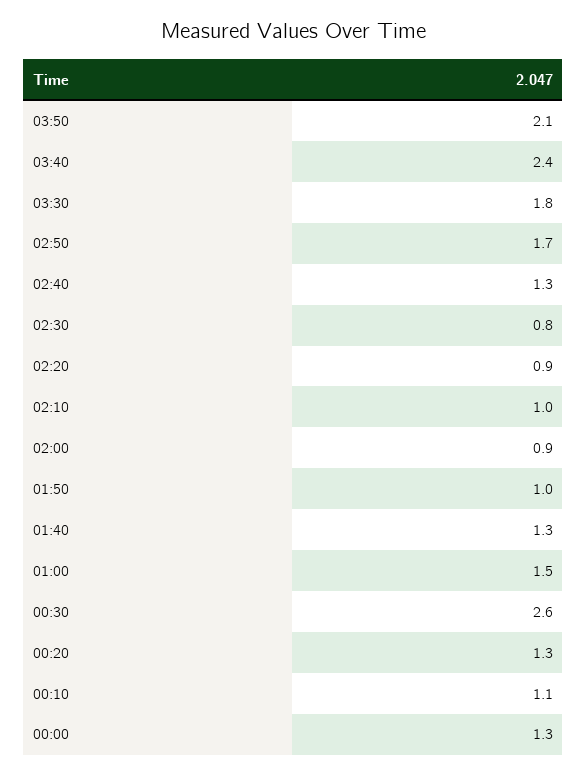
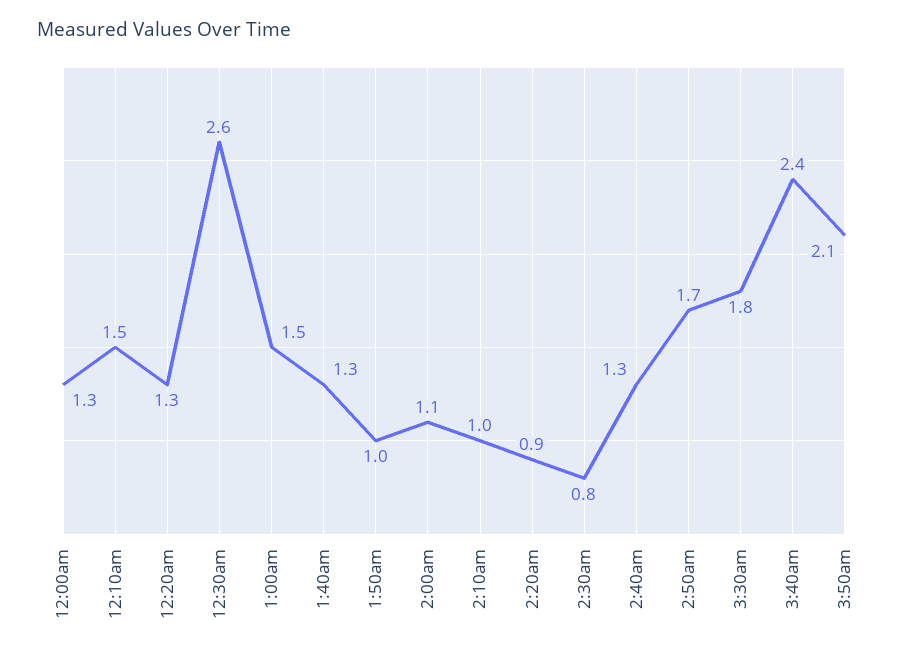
  {
    "03:50": 2.1,
    "03:40": 2.4,
    "03:30": 1.8,
    "02:50": 1.7,
    "02:40": 1.3,
    "02:30": 0.8,
    "02:20": 0.9,
    "02:10": 1,
-   "02:00": 0.9,
+   "02:00": 1.1,
    "01:50": 1,
    "01:40": 1.3,
    "01:00": 1.5,
    "00:30": 2.6,
    "00:20": 1.3,
-   "00:10": 1.1,
+   "00:10": 1.5,
    "00:00": 1.3
  }

